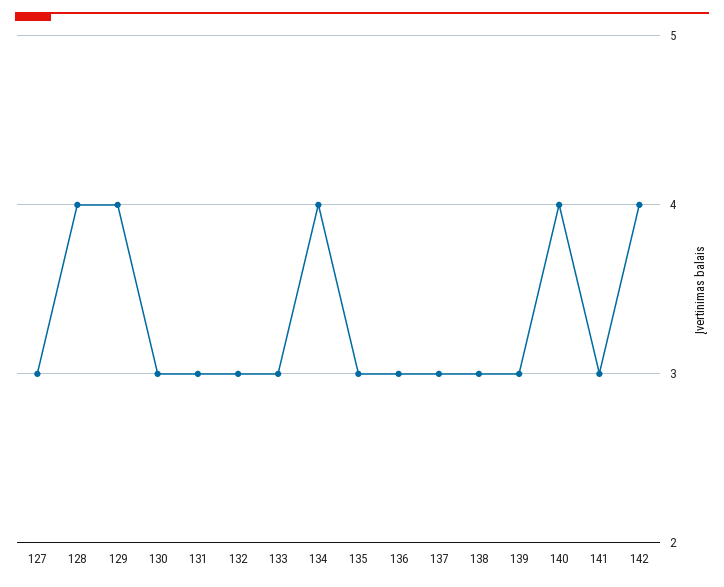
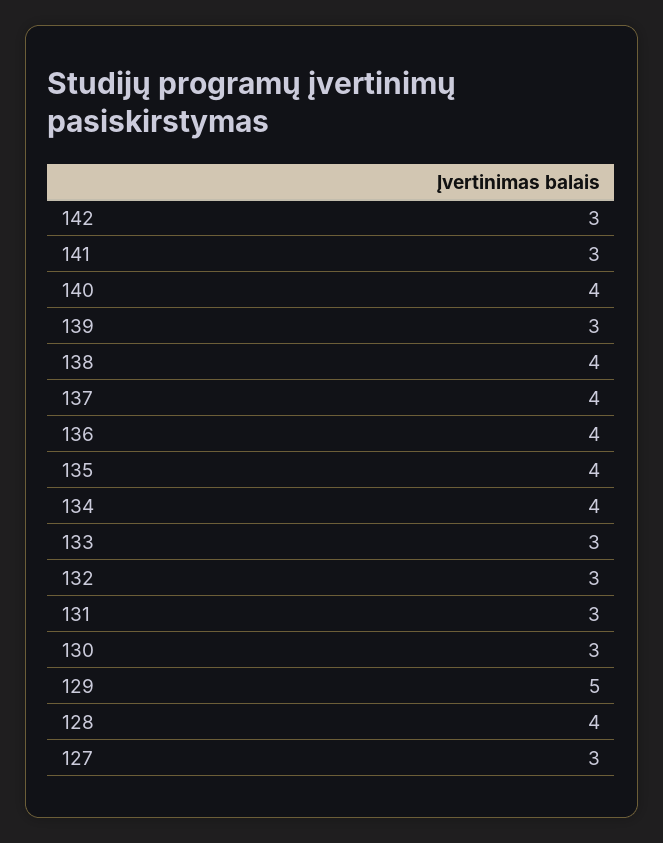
  {
    "127": 3,
    "128": 4,
-   "129": 4,
+   "129": 5,
    "130": 3,
    "131": 3,
    "132": 3,
    "133": 3,
    "134": 4,
-   "135": 3,
+   "135": 4,
-   "136": 3,
+   "136": 4,
-   "137": 3,
+   "137": 4,
-   "138": 3,
+   "138": 4,
    "139": 3,
    "140": 4,
    "141": 3,
-   "142": 4
+   "142": 3
  }

